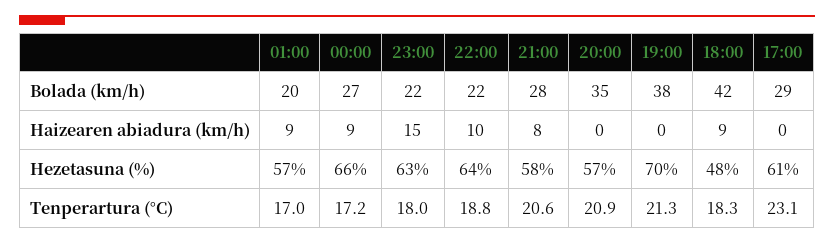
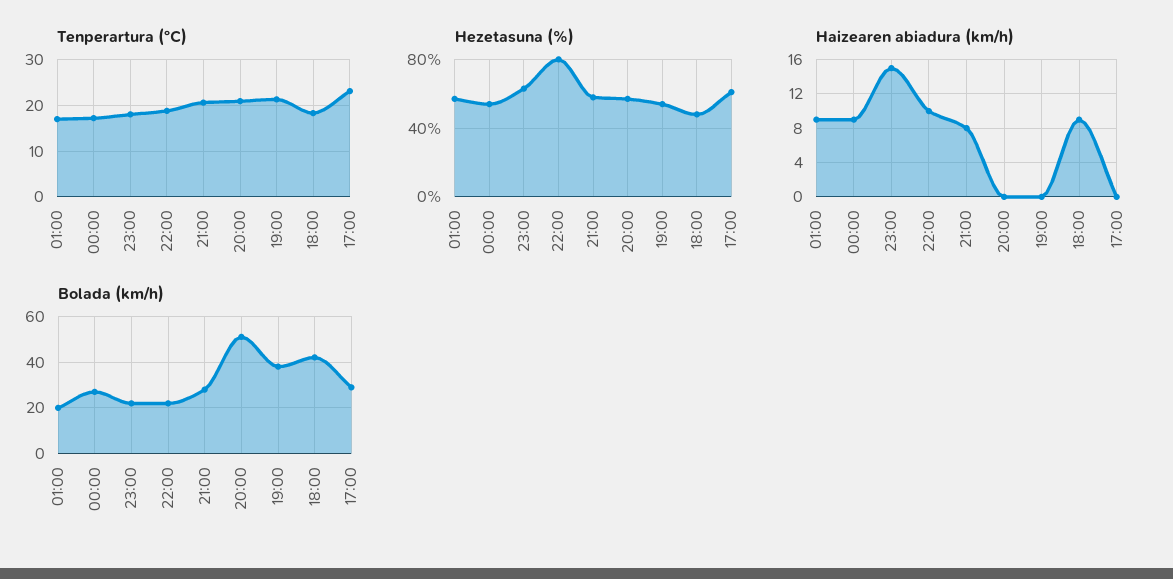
  {
    "Bolada (km/h)": {
      "01:00": 20,
      "00:00": 27,
      "23:00": 22,
      "22:00": 22,
      "21:00": 28,
-     "20:00": 35,
+     "20:00": 50,
      "19:00": 38,
      "18:00": 42,
      "17:00": 29
    },
    "Haizearen abiadura (km/h)": {
      "01:00": 9,
      "00:00": 9,
      "23:00": 15,
      "22:00": 10,
      "21:00": 8,
      "20:00": 0,
      "19:00": 0,
      "18:00": 9,
      "17:00": 0
    },
    "Hezetasuna (%)": {
      "01:00": 57,
-     "00:00": 66,
+     "00:00": 55,
      "23:00": 63,
-     "22:00": 64,
+     "22:00": 80,
      "21:00": 58,
      "20:00": 57,
-     "19:00": 70,
+     "19:00": 55,
      "18:00": 48,
      "17:00": 61
    },
    "Tenperartura (°C)": {
      "01:00": 17,
      "00:00": 17.2,
      "23:00": 18,
      "22:00": 18.8,
      "21:00": 20.6,
      "20:00": 20.9,
      "19:00": 21.3,
      "18:00": 18.3,
      "17:00": 23.1
    }
  }

